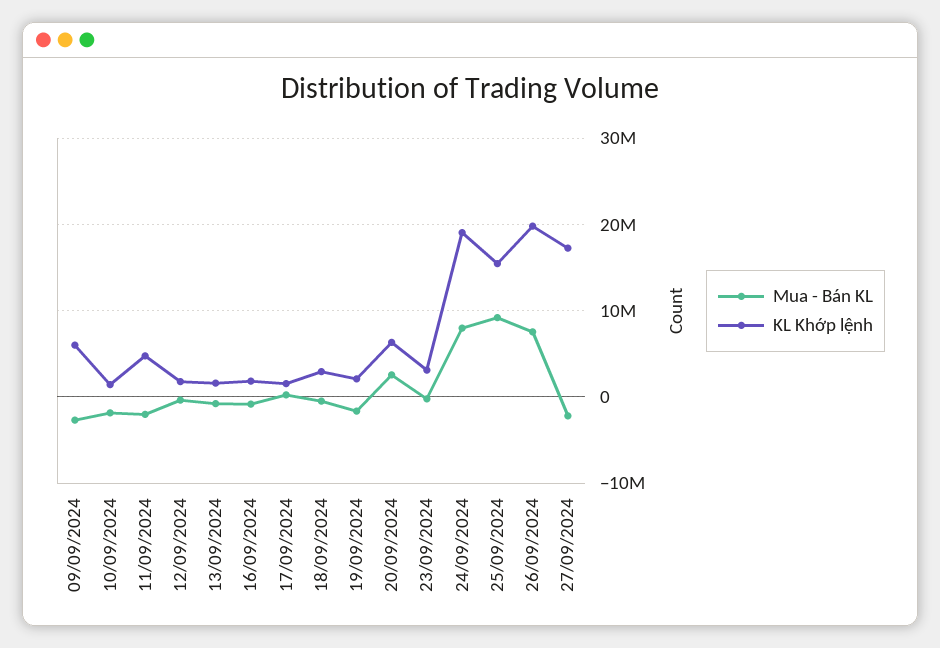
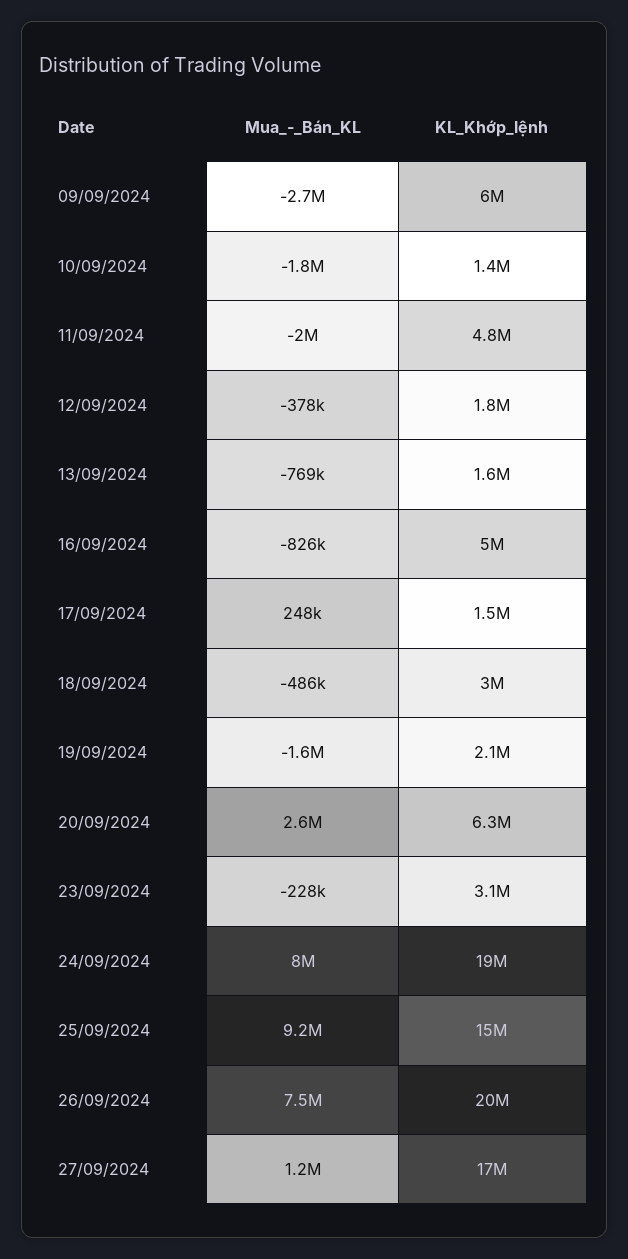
  {
    "Mua - Bán KL": {
      "09/09/2024": -2700000,
      "10/09/2024": -1800000,
      "11/09/2024": -2000000,
      "12/09/2024": -378000,
      "13/09/2024": -769000,
      "16/09/2024": -826000,
      "17/09/2024": 248000,
      "18/09/2024": -486000,
      "19/09/2024": -1600000,
      "20/09/2024": 2600000,
      "23/09/2024": -228000,
      "24/09/2024": 8000000,
      "25/09/2024": 9200000,
      "26/09/2024": 7500000,
-     "27/09/2024": -2000000
+     "27/09/2024": 1200000
    },
    "KL Khớp lệnh": {
      "09/09/2024": 6000000,
      "10/09/2024": 1400000,
      "11/09/2024": 4800000,
      "12/09/2024": 1800000,
      "13/09/2024": 1600000,
-     "16/09/2024": 2000000,
+     "16/09/2024": 5000000,
      "17/09/2024": 1500000,
      "18/09/2024": 3000000,
      "19/09/2024": 2100000,
      "20/09/2024": 6300000,
      "23/09/2024": 3100000,
      "24/09/2024": 19000000,
      "25/09/2024": 15000000,
      "26/09/2024": 20000000,
      "27/09/2024": 17000000
    }
  }

